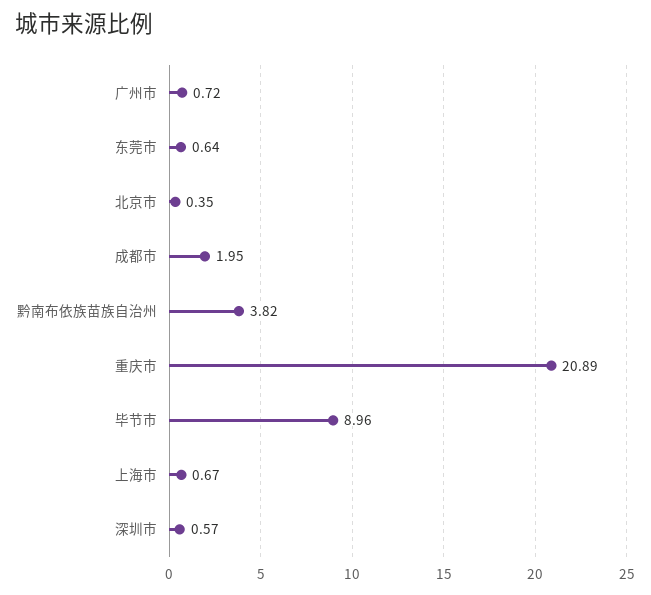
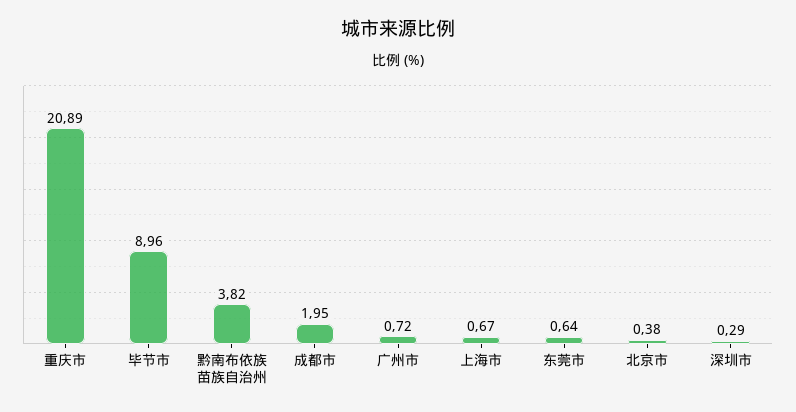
  {
    "广州市": 0.72,
    "东莞市": 0.64,
-   "北京市": 0.35,
+   "北京市": 0.38,
    "成都市": 1.95,
    "黔南布依族苗族自治州": 3.82,
    "重庆市": 20.89,
    "毕节市": 8.96,
    "上海市": 0.67,
-   "深圳市": 0.57
+   "深圳市": 0.29
  }

